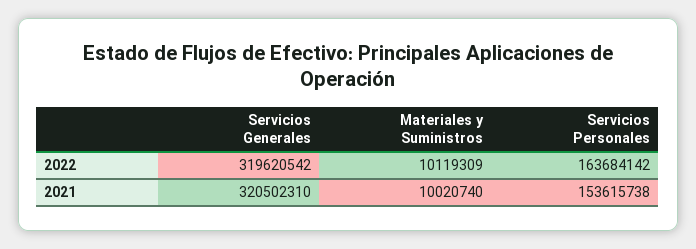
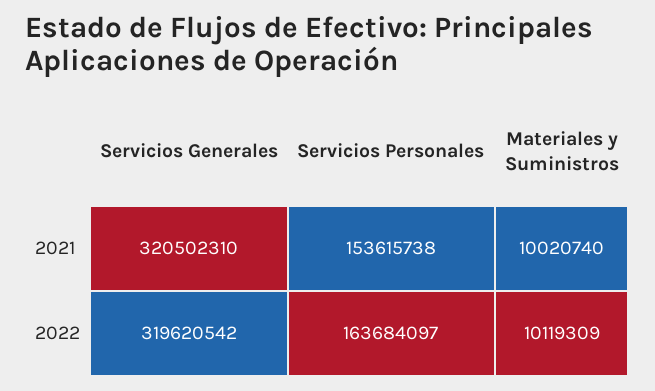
  {
    "Servicios Generales": {
      "2022": 319620542,
      "2021": 320502310
    },
    "Materiales y Suministros": {
      "2022": 10119309,
      "2021": 10020740
    },
    "Servicios Personales": {
-     "2022": 163684142,
+     "2022": 163684097,
      "2021": 153615738
    }
  }

